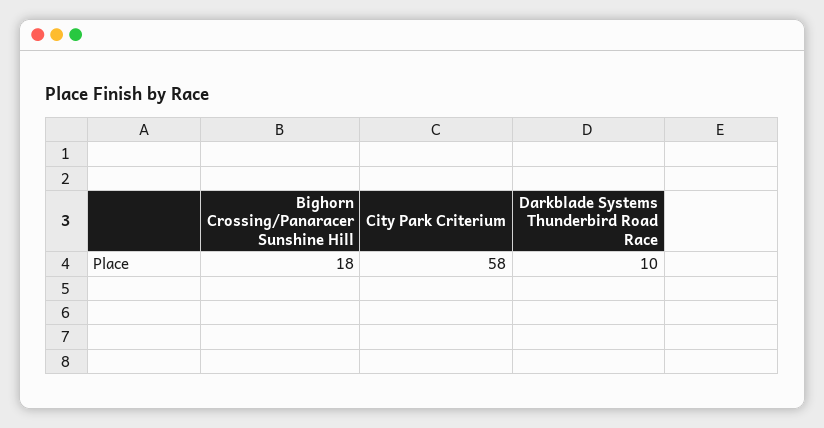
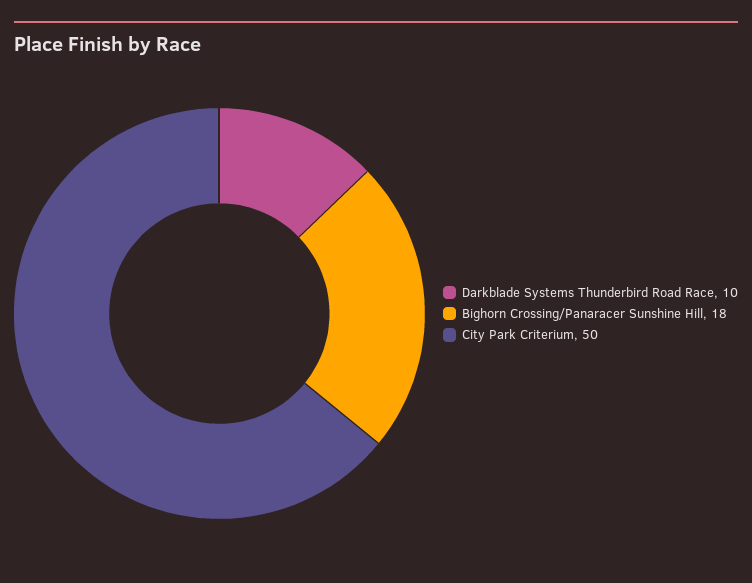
  {
    "Bighorn Crossing/Panaracer Sunshine Hill": 18,
-   "City Park Criterium": 58,
+   "City Park Criterium": 50,
    "Darkblade Systems Thunderbird Road Race": 10
  }

